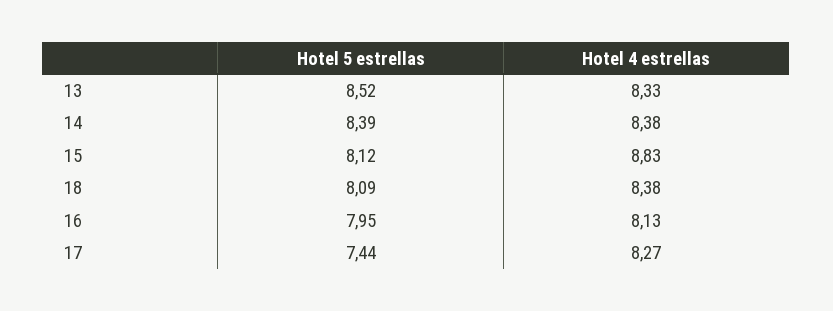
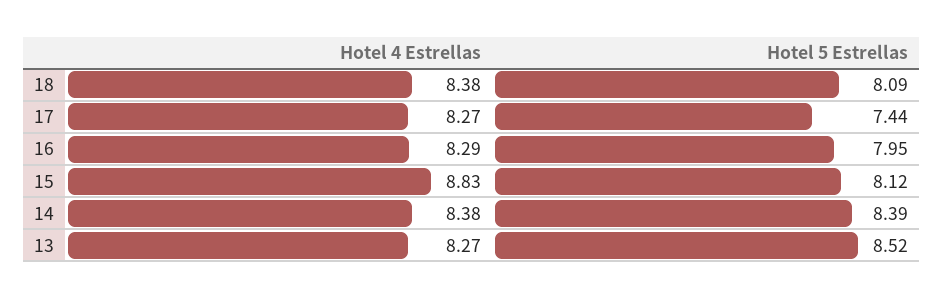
  {
    "Hotel 5 estrellas": {
      "13": 8.52,
      "14": 8.39,
      "15": 8.12,
      "18": 8.09,
      "16": 7.95,
      "17": 7.44
    },
    "Hotel 4 estrellas": {
-     "13": 8.33,
+     "13": 8.27,
      "14": 8.38,
      "15": 8.83,
      "18": 8.38,
-     "16": 8.13,
+     "16": 8.29,
      "17": 8.27
    }
  }

